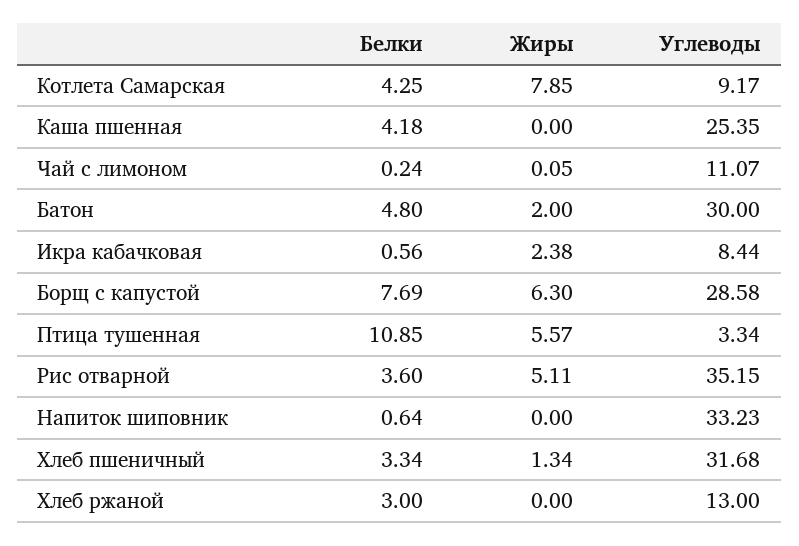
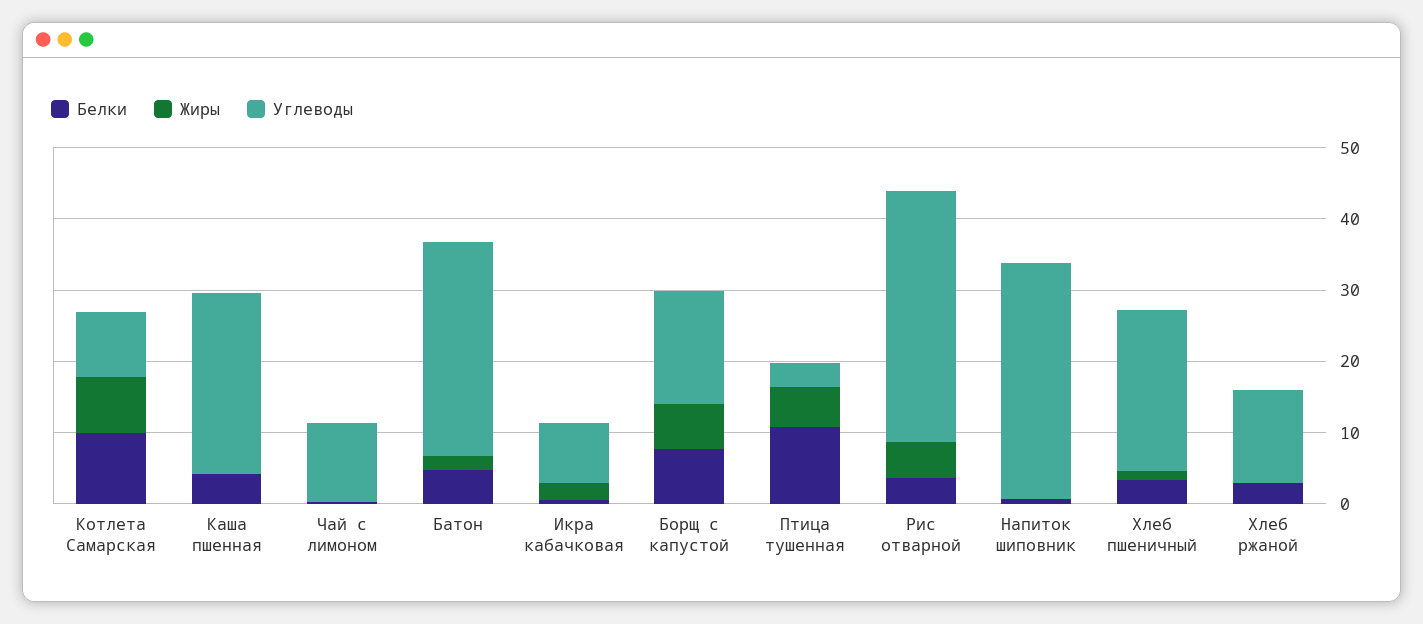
  {
    "Белки": {
-     "Котлета Самарская": 4.25,
+     "Котлета Самарская": 10,
      "Каша пшенная": 4.18,
      "Чай с лимоном": 0.24,
      "Батон": 4.8,
      "Икра кабачковая": 0.56,
      "Борщ с капустой": 7.69,
      "Птица тушенная": 10.85,
      "Рис отварной": 3.6,
      "Напиток шиповник": 0.64,
      "Хлеб пшеничный": 3.34,
      "Хлеб ржаной": 3
    },
    "Жиры": {
      "Котлета Самарская": 7.85,
      "Каша пшенная": 0,
      "Чай с лимоном": 0.05,
      "Батон": 2,
      "Икра кабачковая": 2.38,
      "Борщ с капустой": 6.3,
      "Птица тушенная": 5.57,
      "Рис отварной": 5.11,
      "Напиток шиповник": 0,
      "Хлеб пшеничный": 1.34,
      "Хлеб ржаной": 0
    },
    "Углеводы": {
      "Котлета Самарская": 9.17,
      "Каша пшенная": 25.35,
      "Чай с лимоном": 11.07,
      "Батон": 30,
      "Икра кабачковая": 8.44,
-     "Борщ с капустой": 28.58,
+     "Борщ с капустой": 16,
      "Птица тушенная": 3.34,
      "Рис отварной": 35.15,
      "Напиток шиповник": 33.23,
-     "Хлеб пшеничный": 31.68,
+     "Хлеб пшеничный": 22,
      "Хлеб ржаной": 13
    }
  }

